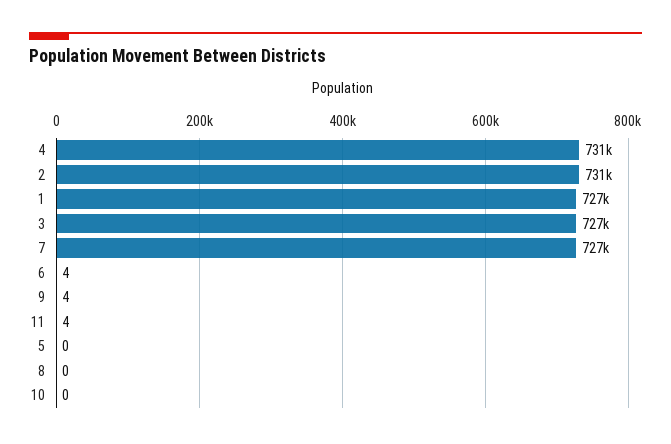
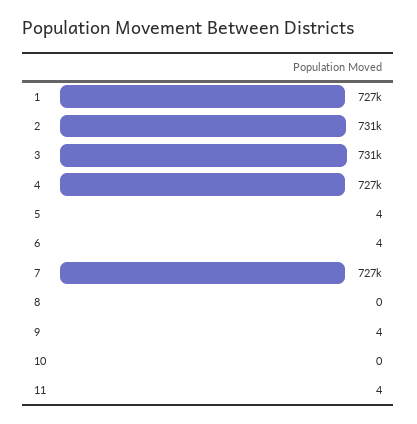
  {
-   "4": 731000,
+   "4": 727000,
    "2": 731000,
    "1": 727000,
-   "3": 727000,
+   "3": 731000,
    "7": 727000,
    "6": 4,
    "9": 4,
    "11": 4,
-   "5": 0,
+   "5": 4,
    "8": 0,
    "10": 0
  }

